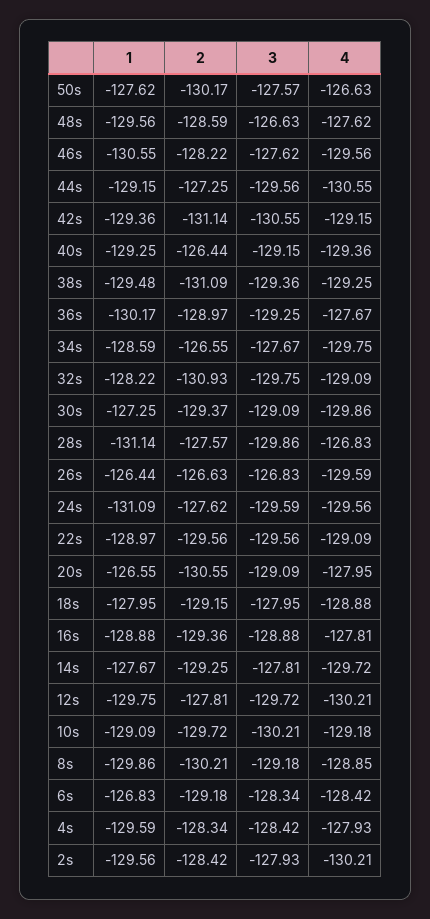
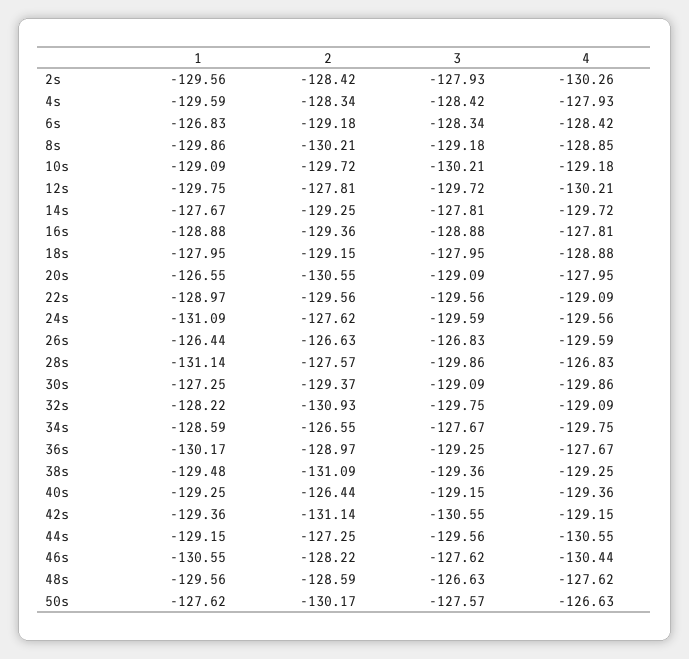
  {
    "1": {
      "50s": -127.62,
      "48s": -129.56,
      "46s": -130.55,
      "44s": -129.15,
      "42s": -129.36,
      "40s": -129.25,
      "38s": -129.48,
      "36s": -130.17,
      "34s": -128.59,
      "32s": -128.22,
      "30s": -127.25,
      "28s": -131.14,
      "26s": -126.44,
      "24s": -131.09,
      "22s": -128.97,
      "20s": -126.55,
      "18s": -127.95,
      "16s": -128.88,
      "14s": -127.67,
      "12s": -129.75,
      "10s": -129.09,
      "8s": -129.86,
      "6s": -126.83,
      "4s": -129.59,
      "2s": -129.56
    },
    "2": {
      "50s": -130.17,
      "48s": -128.59,
      "46s": -128.22,
      "44s": -127.25,
      "42s": -131.14,
      "40s": -126.44,
      "38s": -131.09,
      "36s": -128.97,
      "34s": -126.55,
      "32s": -130.93,
      "30s": -129.37,
      "28s": -127.57,
      "26s": -126.63,
      "24s": -127.62,
      "22s": -129.56,
      "20s": -130.55,
      "18s": -129.15,
      "16s": -129.36,
      "14s": -129.25,
      "12s": -127.81,
      "10s": -129.72,
      "8s": -130.21,
      "6s": -129.18,
      "4s": -128.34,
      "2s": -128.42
    },
    "3": {
      "50s": -127.57,
      "48s": -126.63,
      "46s": -127.62,
      "44s": -129.56,
      "42s": -130.55,
      "40s": -129.15,
      "38s": -129.36,
      "36s": -129.25,
      "34s": -127.67,
      "32s": -129.75,
      "30s": -129.09,
      "28s": -129.86,
      "26s": -126.83,
      "24s": -129.59,
      "22s": -129.56,
      "20s": -129.09,
      "18s": -127.95,
      "16s": -128.88,
      "14s": -127.81,
      "12s": -129.72,
      "10s": -130.21,
      "8s": -129.18,
      "6s": -128.34,
      "4s": -128.42,
      "2s": -127.93
    },
    "4": {
      "50s": -126.63,
      "48s": -127.62,
-     "46s": -129.56,
+     "46s": -130.44,
      "44s": -130.55,
      "42s": -129.15,
      "40s": -129.36,
      "38s": -129.25,
      "36s": -127.67,
      "34s": -129.75,
      "32s": -129.09,
      "30s": -129.86,
      "28s": -126.83,
      "26s": -129.59,
      "24s": -129.56,
      "22s": -129.09,
      "20s": -127.95,
      "18s": -128.88,
      "16s": -127.81,
      "14s": -129.72,
      "12s": -130.21,
      "10s": -129.18,
      "8s": -128.85,
      "6s": -128.42,
      "4s": -127.93,
-     "2s": -130.21
+     "2s": -130.26
    }
  }

